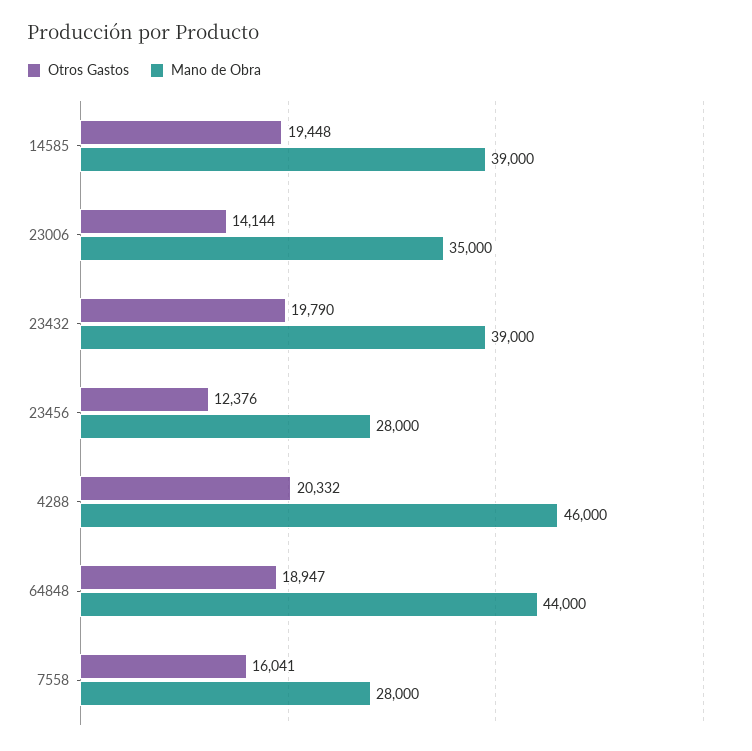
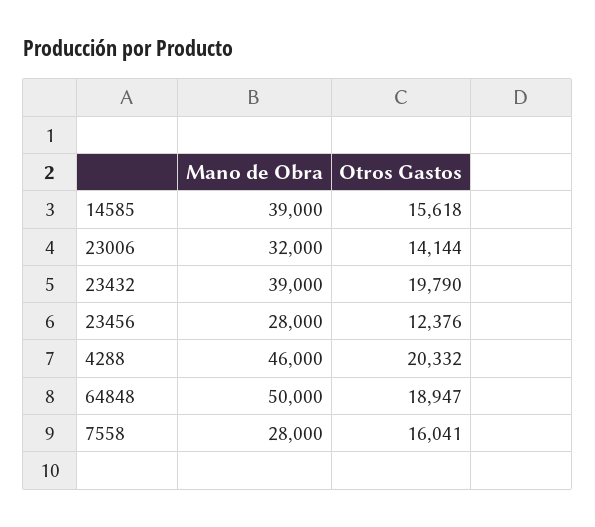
  {
    "Otros Gastos": {
-     "14585": 19448,
+     "14585": 15618,
      "23006": 14144,
      "23432": 19790,
      "23456": 12376,
      "4288": 20332,
      "64848": 18947,
      "7558": 16041
    },
    "Mano de Obra": {
      "14585": 39000,
-     "23006": 35000,
+     "23006": 32000,
      "23432": 39000,
      "23456": 28000,
      "4288": 46000,
-     "64848": 44000,
+     "64848": 50000,
      "7558": 28000
    }
  }

